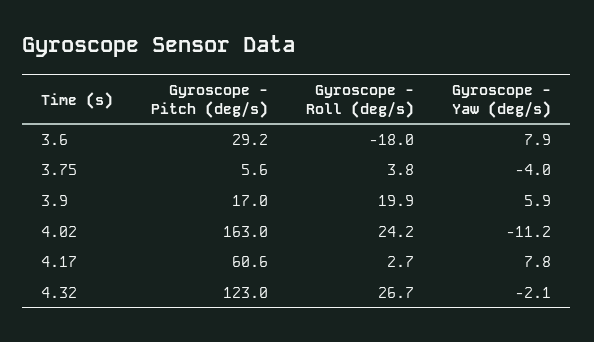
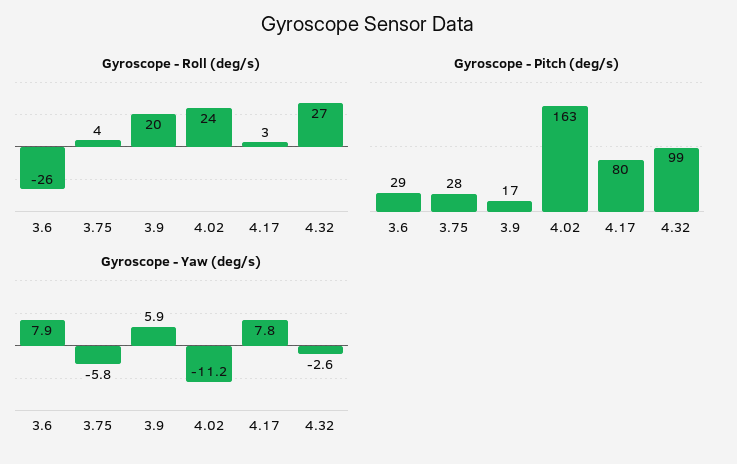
  {
    "Gyroscope - Pitch (deg/s)": {
      "3.6": 29.2,
-     "3.75": 5.6,
+     "3.75": 28,
      "3.9": 17,
      "4.02": 163,
-     "4.17": 60.6,
+     "4.17": 80,
-     "4.32": 123
+     "4.32": 99
    },
    "Gyroscope - Roll (deg/s)": {
-     "3.6": -18,
+     "3.6": -26,
      "3.75": 3.8,
      "3.9": 19.9,
      "4.02": 24.2,
      "4.17": 2.7,
      "4.32": 26.7
    },
    "Gyroscope - Yaw (deg/s)": {
      "3.6": 7.9,
-     "3.75": -4,
+     "3.75": -5.8,
      "3.9": 5.9,
      "4.02": -11.2,
      "4.17": 7.8,
-     "4.32": -2.1
+     "4.32": -2.6
    }
  }

